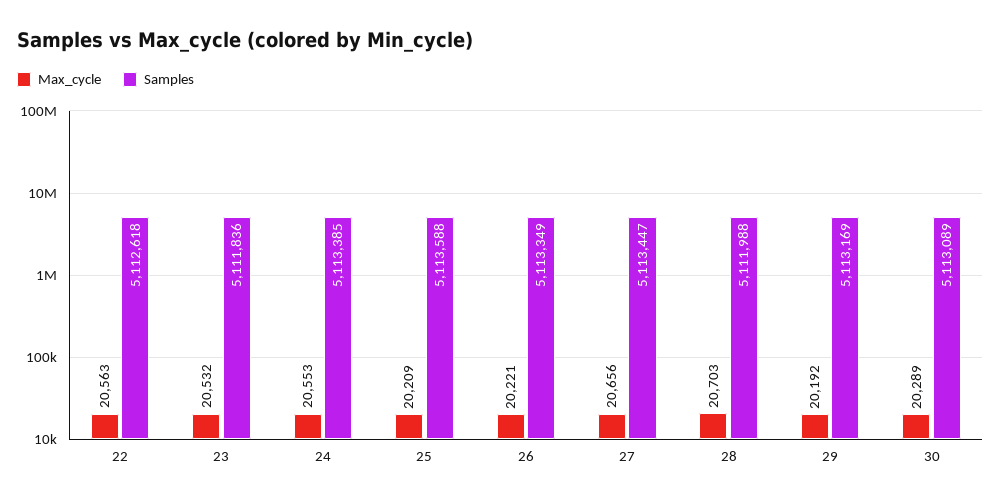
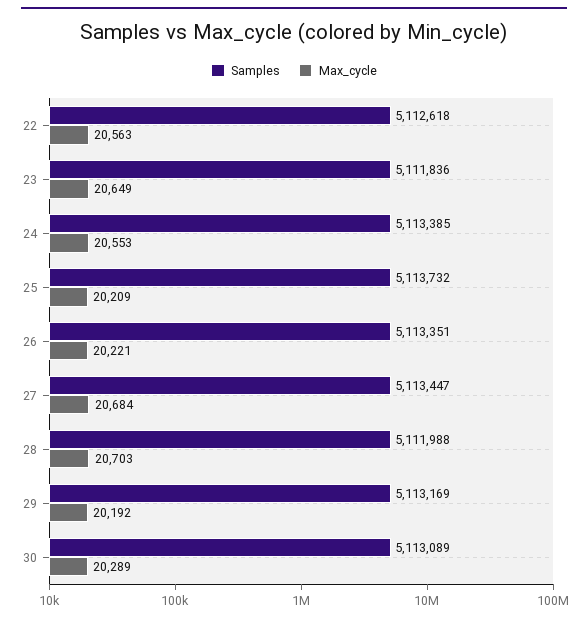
  {
    "Max_cycle": {
      "22": 20563,
-     "23": 20532,
+     "23": 20649,
      "24": 20553,
      "25": 20209,
      "26": 20221,
-     "27": 20656,
+     "27": 20684,
      "28": 20703,
      "29": 20192,
      "30": 20289
    },
    "Samples": {
      "22": 5112618,
      "23": 5111836,
      "24": 5113385,
-     "25": 5113588,
+     "25": 5113732,
-     "26": 5113349,
+     "26": 5113351,
      "27": 5113447,
      "28": 5111988,
      "29": 5113169,
      "30": 5113089
    }
  }

